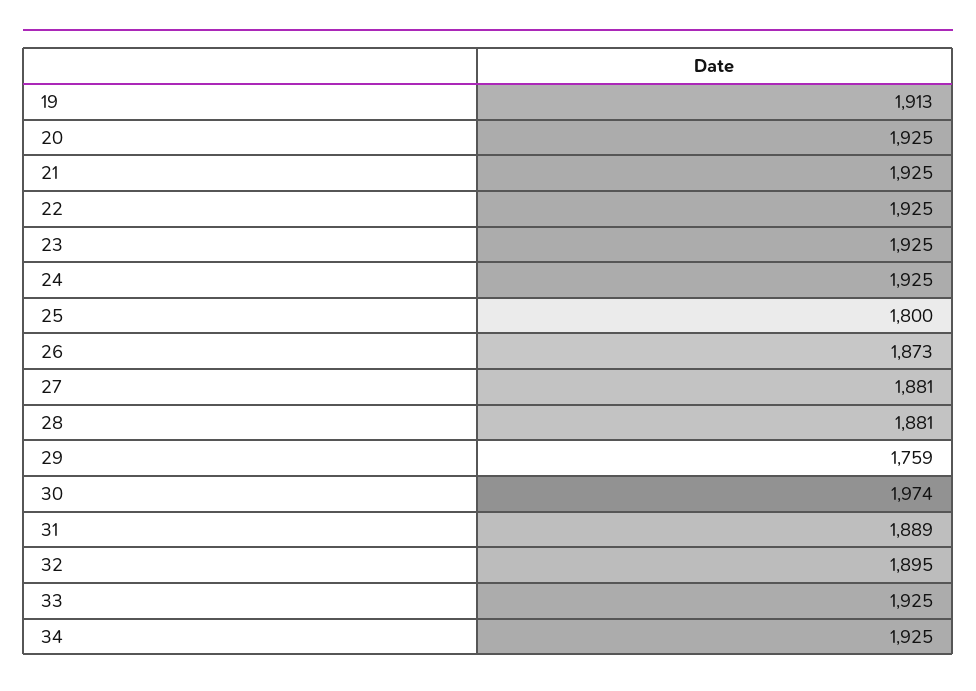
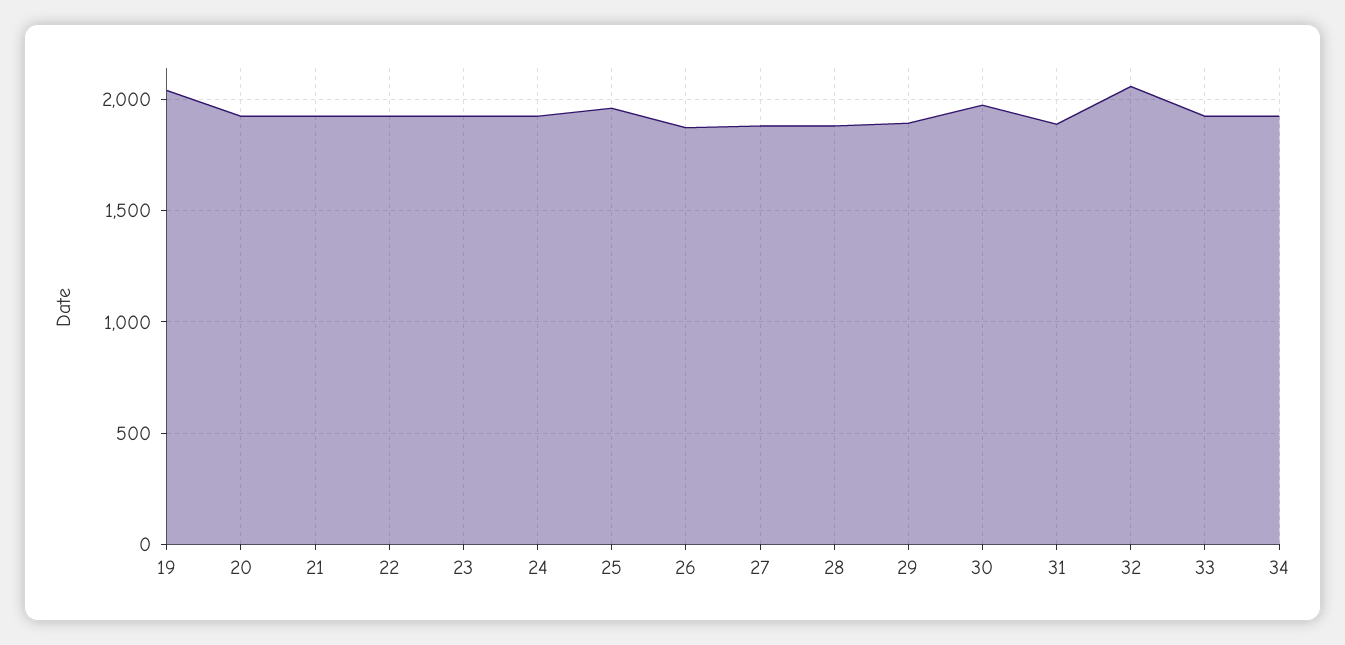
  {
-   "19": 1913,
+   "19": 2050,
    "20": 1925,
    "21": 1925,
    "22": 1925,
    "23": 1925,
    "24": 1925,
-   "25": 1800,
+   "25": 1950,
    "26": 1873,
    "27": 1881,
    "28": 1881,
-   "29": 1759,
+   "29": 1900,
    "30": 1974,
    "31": 1889,
-   "32": 1895,
+   "32": 2050,
    "33": 1925,
    "34": 1925
  }

